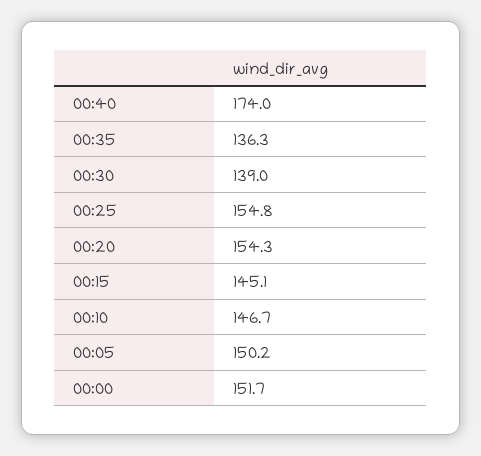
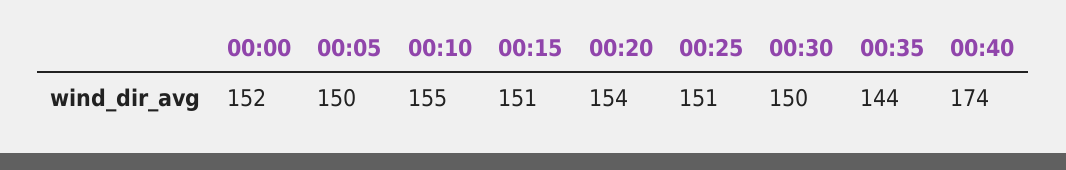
  {
    "00:40": 174,
-   "00:35": 136.3,
+   "00:35": 144,
-   "00:30": 139,
+   "00:30": 150,
-   "00:25": 154.8,
+   "00:25": 151,
    "00:20": 154.3,
-   "00:15": 145.1,
+   "00:15": 151,
-   "00:10": 146.7,
+   "00:10": 155,
    "00:05": 150.2,
    "00:00": 151.7
  }

